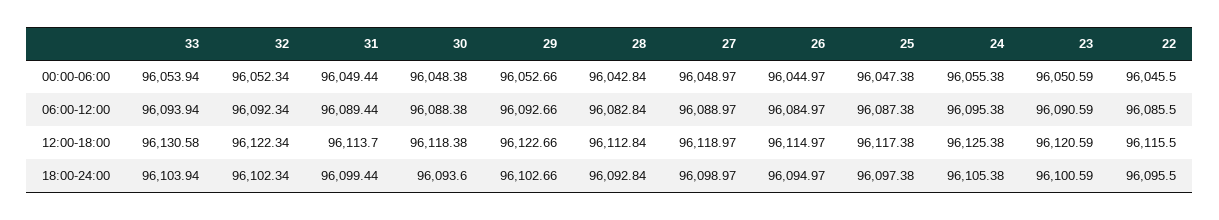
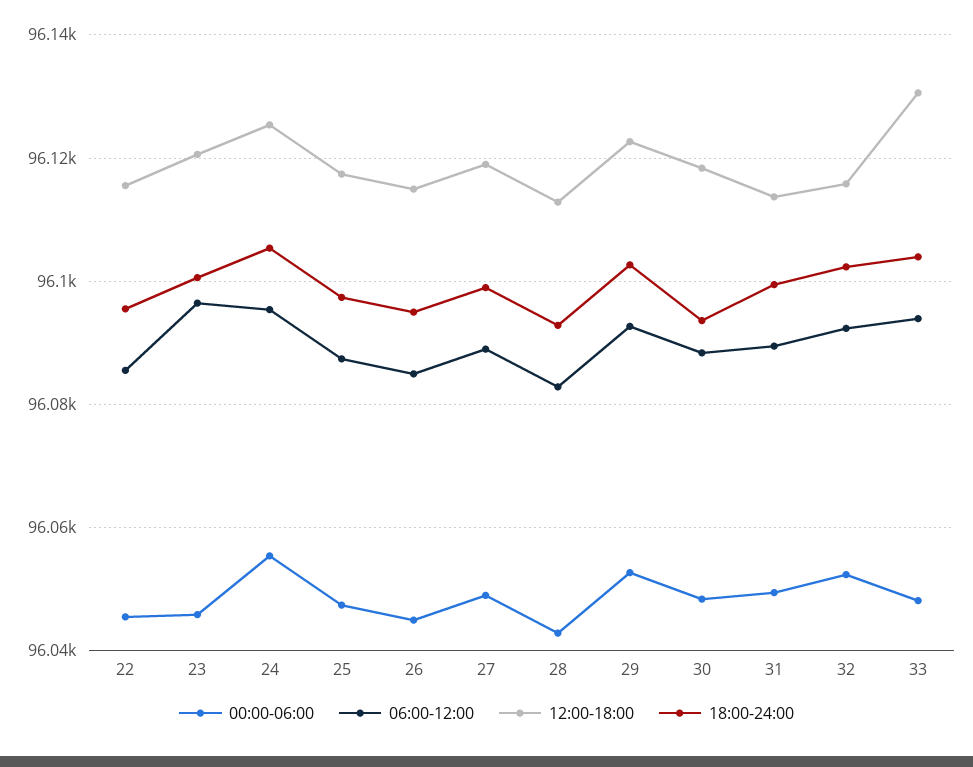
  {
    "00:00-06:00": {
-     "33": 96053.94,
+     "33": 96048,
      "32": 96052.34,
      "31": 96049.44,
      "30": 96048.38,
      "29": 96052.66,
      "28": 96042.84,
      "27": 96048.97,
      "26": 96044.97,
      "25": 96047.38,
      "24": 96055.38,
-     "23": 96050.59,
+     "23": 96046,
      "22": 96045.5
    },
    "06:00-12:00": {
      "33": 96093.94,
      "32": 96092.34,
      "31": 96089.44,
      "30": 96088.38,
      "29": 96092.66,
      "28": 96082.84,
      "27": 96088.97,
      "26": 96084.97,
      "25": 96087.38,
      "24": 96095.38,
-     "23": 96090.59,
+     "23": 96096,
      "22": 96085.5
    },
    "12:00-18:00": {
      "33": 96130.58,
-     "32": 96122.34,
+     "32": 96116,
      "31": 96113.7,
      "30": 96118.38,
      "29": 96122.66,
      "28": 96112.84,
      "27": 96118.97,
      "26": 96114.97,
      "25": 96117.38,
      "24": 96125.38,
      "23": 96120.59,
      "22": 96115.5
    },
    "18:00-24:00": {
      "33": 96103.94,
      "32": 96102.34,
      "31": 96099.44,
      "30": 96093.6,
      "29": 96102.66,
      "28": 96092.84,
      "27": 96098.97,
      "26": 96094.97,
      "25": 96097.38,
      "24": 96105.38,
      "23": 96100.59,
      "22": 96095.5
    }
  }

